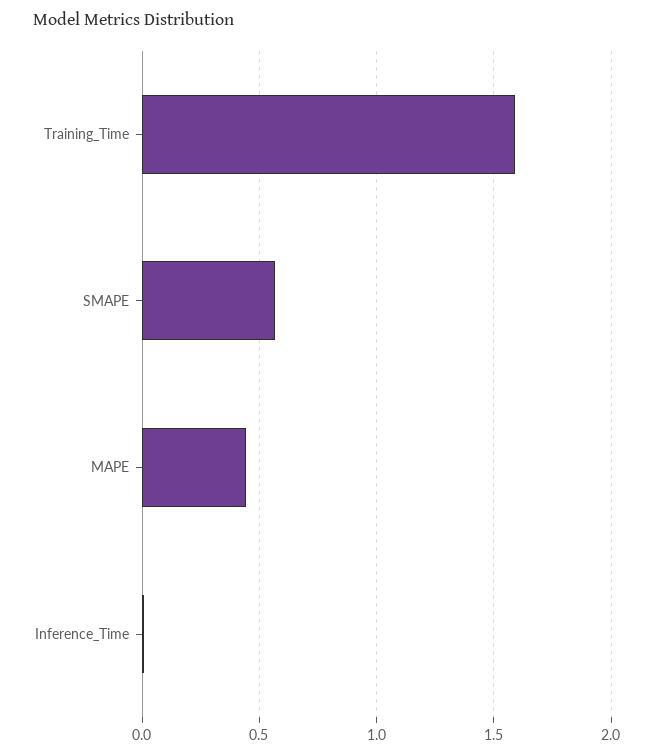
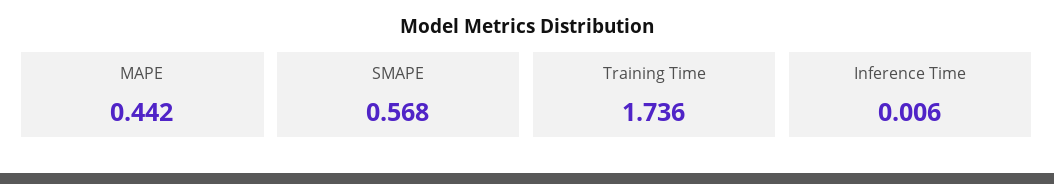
  {
-   "Training_Time": 1.6,
+   "Training_Time": 1.736,
    "SMAPE": 0.568,
    "MAPE": 0.442,
    "Inference_Time": 0.006
  }

